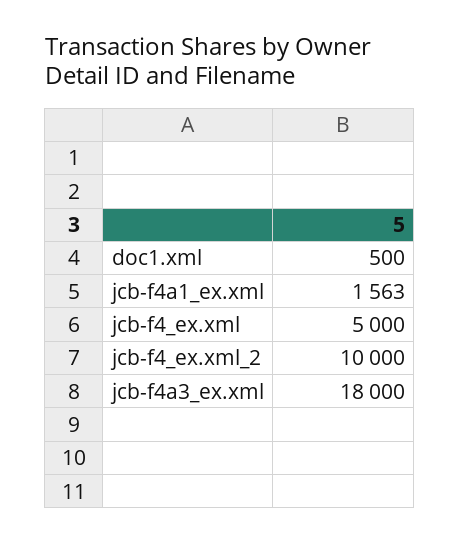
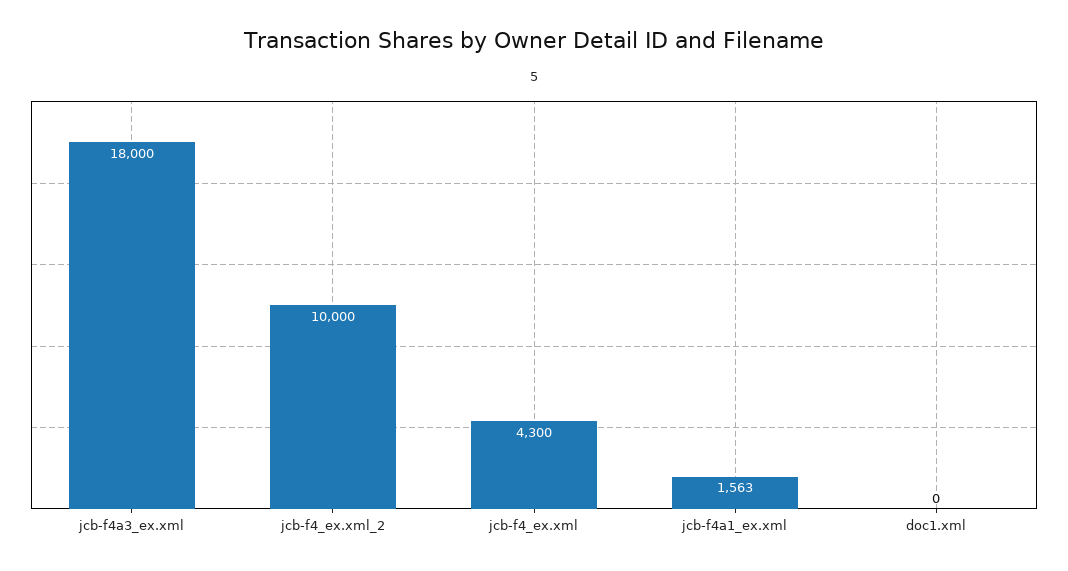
  {
-   "doc1.xml": 500,
+   "doc1.xml": 0,
    "jcb-f4a1_ex.xml": 1563,
-   "jcb-f4_ex.xml": 5000,
+   "jcb-f4_ex.xml": 4300,
    "jcb-f4_ex.xml_2": 10000,
    "jcb-f4a3_ex.xml": 18000
  }

